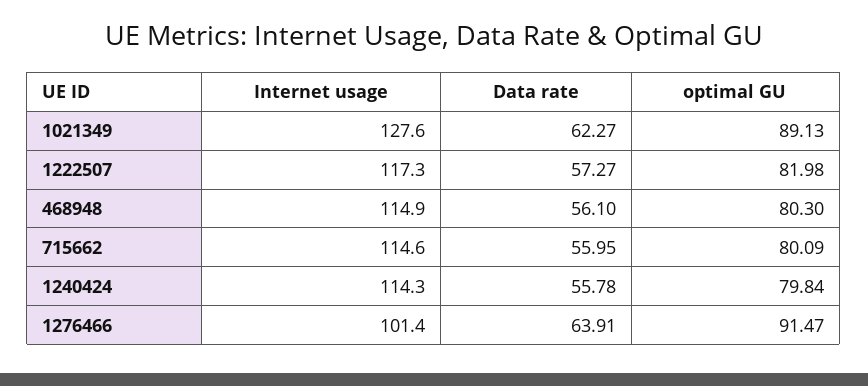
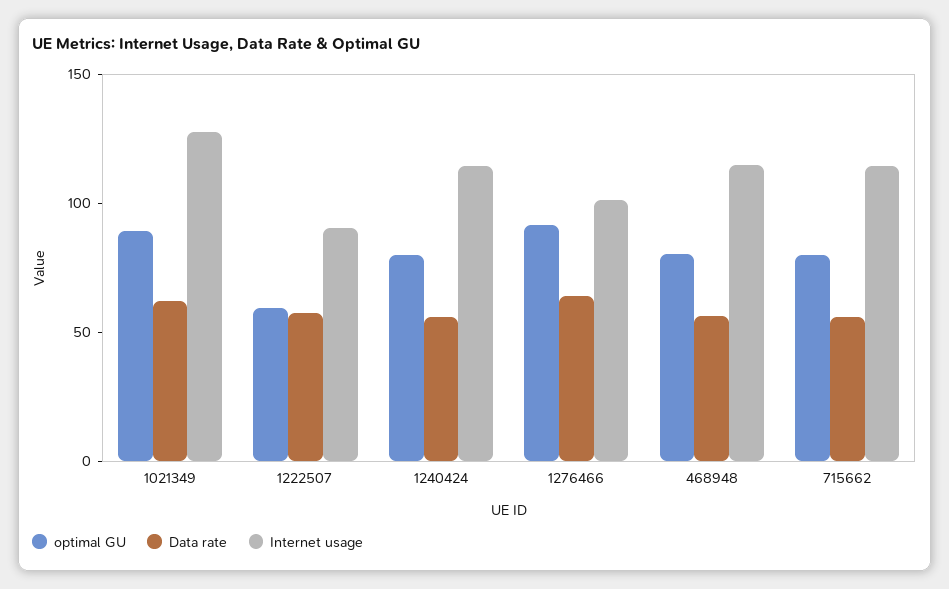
  {
    "Internet usage": {
      "1021349": 127.6,
-     "1222507": 117.3,
+     "1222507": 90,
      "468948": 114.9,
      "715662": 114.6,
      "1240424": 114.3,
      "1276466": 101.4
    },
    "Data rate": {
      "1021349": 62.27,
      "1222507": 57.27,
      "468948": 56.1,
      "715662": 55.95,
      "1240424": 55.78,
      "1276466": 63.91
    },
    "optimal GU": {
      "1021349": 89.13,
-     "1222507": 81.98,
+     "1222507": 60,
      "468948": 80.3,
      "715662": 80.09,
      "1240424": 79.84,
      "1276466": 91.47
    }
  }

